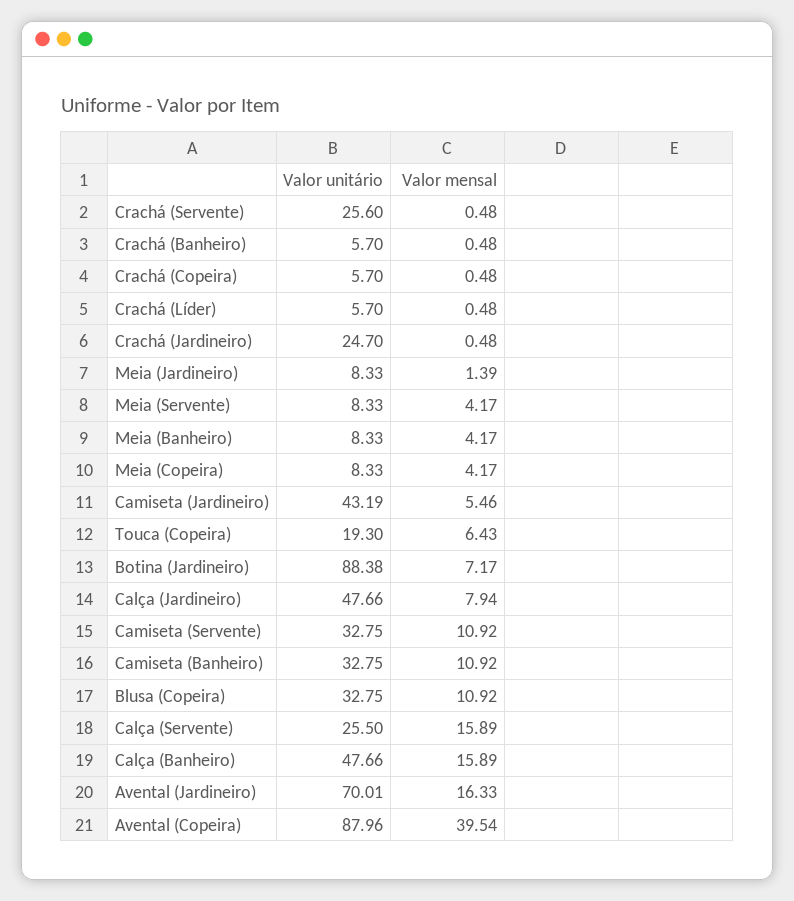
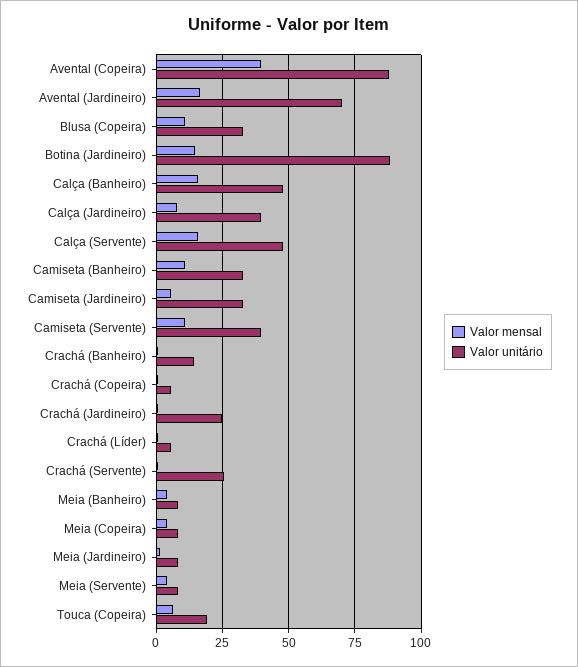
  {
    "Valor unitário": {
      "Crachá (Servente)": 25.6,
-     "Crachá (Banheiro)": 5.7,
+     "Crachá (Banheiro)": 15,
      "Crachá (Copeira)": 5.7,
      "Crachá (Líder)": 5.7,
      "Crachá (Jardineiro)": 24.7,
      "Meia (Jardineiro)": 8.33,
      "Meia (Servente)": 8.33,
      "Meia (Banheiro)": 8.33,
      "Meia (Copeira)": 8.33,
-     "Camiseta (Jardineiro)": 43.19,
+     "Camiseta (Jardineiro)": 32.5,
      "Touca (Copeira)": 19.3,
      "Botina (Jardineiro)": 88.38,
-     "Calça (Jardineiro)": 47.66,
+     "Calça (Jardineiro)": 40,
-     "Camiseta (Servente)": 32.75,
+     "Camiseta (Servente)": 40,
      "Camiseta (Banheiro)": 32.75,
      "Blusa (Copeira)": 32.75,
-     "Calça (Servente)": 25.5,
+     "Calça (Servente)": 47.5,
      "Calça (Banheiro)": 47.66,
      "Avental (Jardineiro)": 70.01,
      "Avental (Copeira)": 87.96
    },
    "Valor mensal": {
      "Crachá (Servente)": 0.48,
      "Crachá (Banheiro)": 0.48,
      "Crachá (Copeira)": 0.48,
      "Crachá (Líder)": 0.48,
      "Crachá (Jardineiro)": 0.48,
      "Meia (Jardineiro)": 1.39,
      "Meia (Servente)": 4.17,
      "Meia (Banheiro)": 4.17,
      "Meia (Copeira)": 4.17,
      "Camiseta (Jardineiro)": 5.46,
      "Touca (Copeira)": 6.43,
-     "Botina (Jardineiro)": 7.17,
+     "Botina (Jardineiro)": 15,
      "Calça (Jardineiro)": 7.94,
      "Camiseta (Servente)": 10.92,
      "Camiseta (Banheiro)": 10.92,
      "Blusa (Copeira)": 10.92,
      "Calça (Servente)": 15.89,
      "Calça (Banheiro)": 15.89,
      "Avental (Jardineiro)": 16.33,
      "Avental (Copeira)": 39.54
    }
  }

